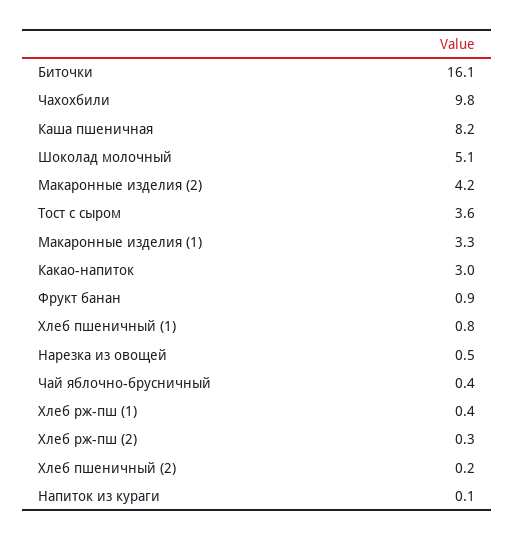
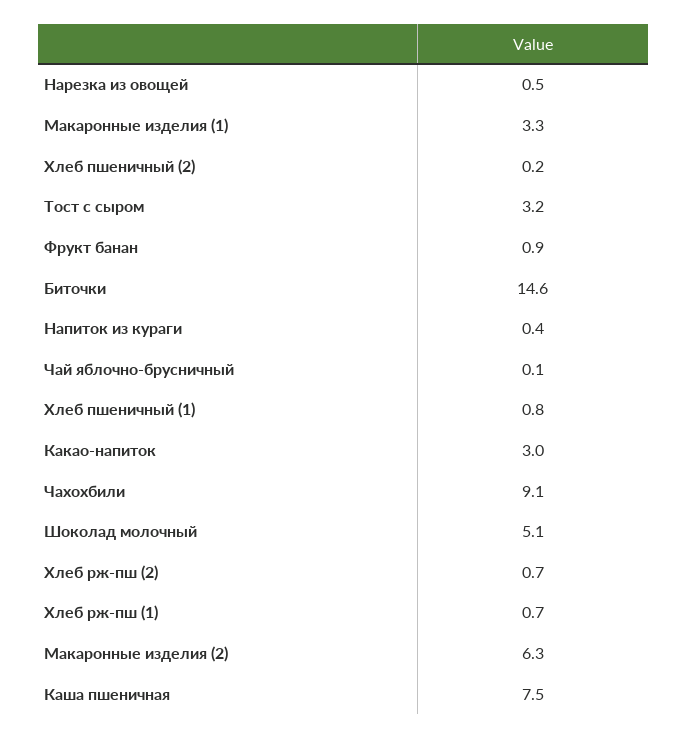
  {
-   "Биточки": 16.1,
+   "Биточки": 14.6,
-   "Чахохбили": 9.8,
+   "Чахохбили": 9.1,
-   "Каша пшеничная": 8.2,
+   "Каша пшеничная": 7.5,
    "Шоколад молочный": 5.1,
-   "Макаронные изделия (2)": 4.2,
+   "Макаронные изделия (2)": 6.3,
-   "Тост с сыром": 3.6,
+   "Тост с сыром": 3.2,
    "Макаронные изделия (1)": 3.3,
    "Какао-напиток": 3,
    "Фрукт банан": 0.9,
    "Хлеб пшеничный (1)": 0.8,
    "Нарезка из овощей": 0.5,
-   "Чай яблочно-брусничный": 0.4,
+   "Чай яблочно-брусничный": 0.1,
-   "Хлеб рж-пш (1)": 0.4,
+   "Хлеб рж-пш (1)": 0.7,
-   "Хлеб рж-пш (2)": 0.3,
+   "Хлеб рж-пш (2)": 0.7,
    "Хлеб пшеничный (2)": 0.2,
-   "Напиток из кураги": 0.1
+   "Напиток из кураги": 0.4
  }

